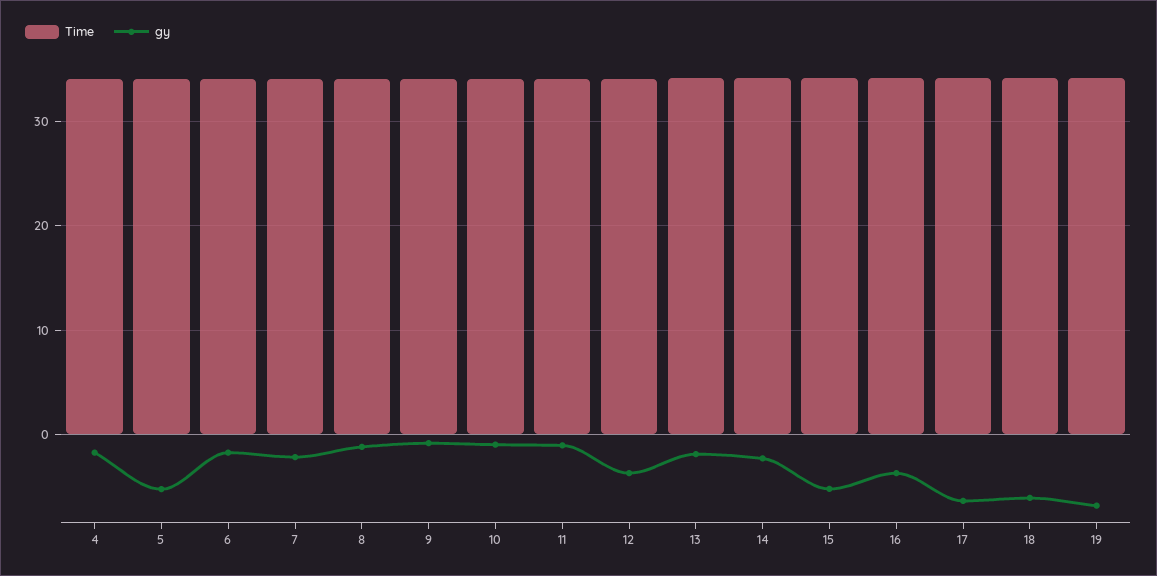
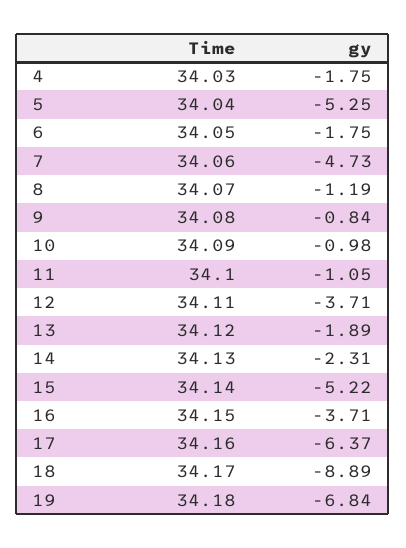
  {
    "Time": {
      "4": 34.03,
      "5": 34.04,
      "6": 34.05,
      "7": 34.06,
      "8": 34.07,
      "9": 34.08,
      "10": 34.09,
      "11": 34.1,
      "12": 34.11,
      "13": 34.12,
      "14": 34.13,
      "15": 34.14,
      "16": 34.15,
      "17": 34.16,
      "18": 34.17,
      "19": 34.18
    },
    "gy": {
      "4": -1.75,
      "5": -5.25,
      "6": -1.75,
-     "7": -2,
+     "7": -4.73,
      "8": -1.19,
      "9": -0.84,
      "10": -0.98,
      "11": -1.05,
      "12": -3.71,
      "13": -1.89,
      "14": -2.31,
      "15": -5.22,
      "16": -3.71,
      "17": -6.37,
-     "18": -6,
+     "18": -8.89,
      "19": -6.84
    }
  }

